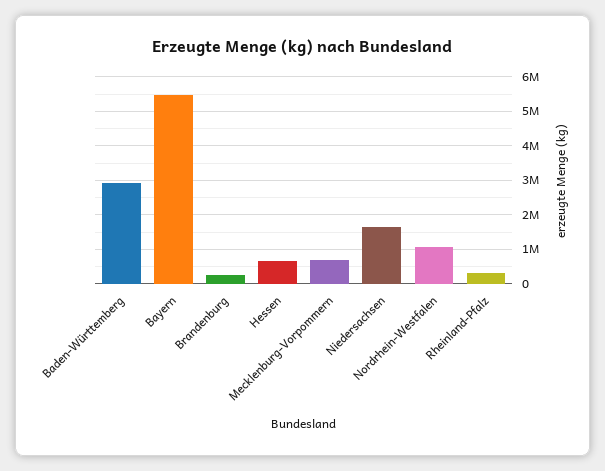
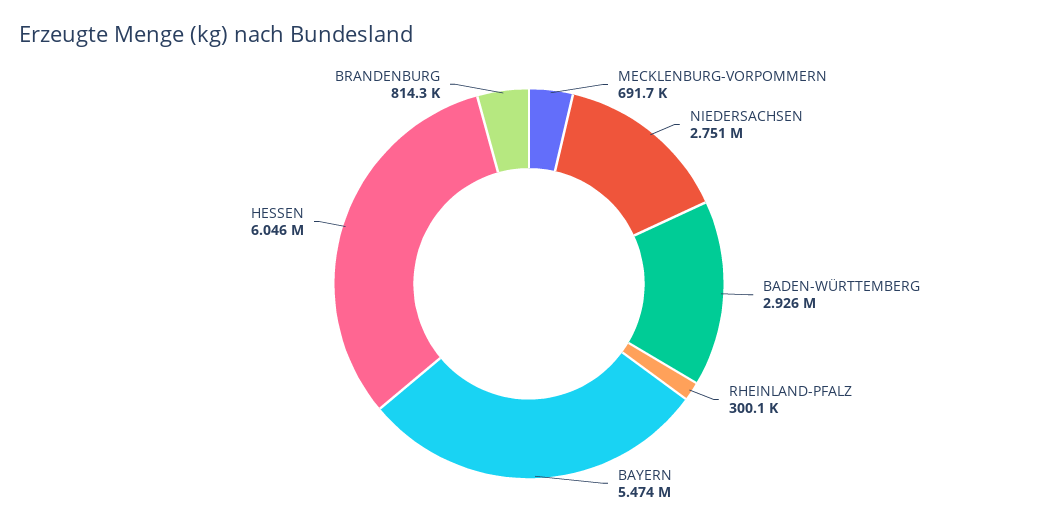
  {
    "Baden-Württemberg": 2926000,
    "Bayern": 5474000,
-   "Brandenburg": 200000,
+   "Brandenburg": 814300,
-   "Hessen": 600000,
+   "Hessen": 6046000,
    "Mecklenburg-Vorpommern": 691700,
-   "Niedersachsen": 1600000,
+   "Niedersachsen": 2751000,
-   "Nordrhein-Westfalen": 1000000,
    "Rheinland-Pfalz": 300100
  }

